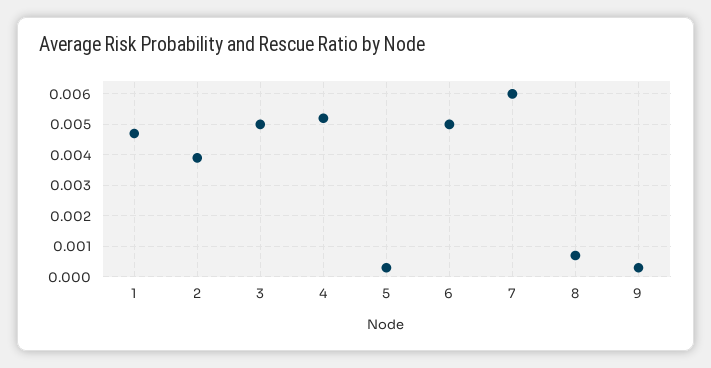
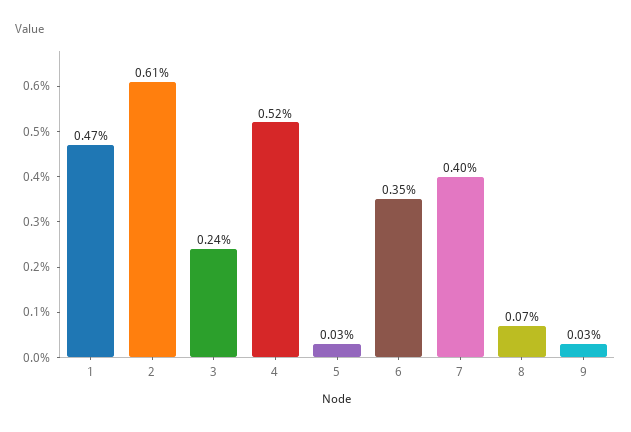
  {
    "1": 0.0047,
-   "2": 0.004,
+   "2": 0.0061,
-   "3": 0.005,
+   "3": 0.0024,
    "4": 0.0052,
    "5": 0.0003,
-   "6": 0.005,
+   "6": 0.0035,
-   "7": 0.006,
+   "7": 0.004,
    "8": 0.0007,
    "9": 0.0003
  }

